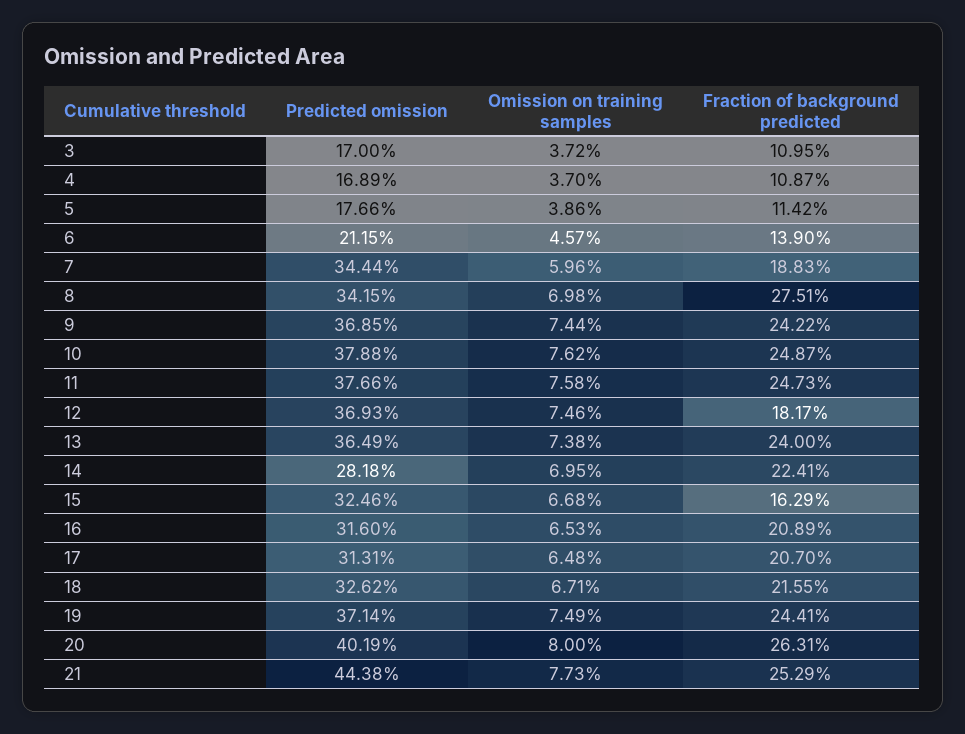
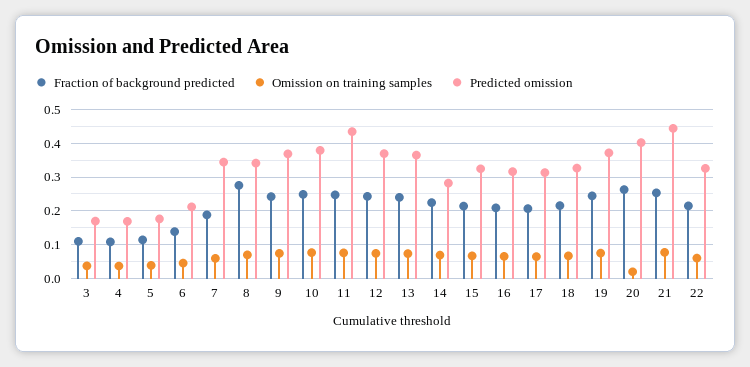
  {
    "Predicted omission": {
      "3": 0.17,
      "4": 0.1689,
      "5": 0.1766,
      "6": 0.2115,
      "7": 0.3444,
      "8": 0.3415,
      "9": 0.3685,
      "10": 0.3788,
-     "11": 0.3766,
+     "11": 0.44,
      "12": 0.3693,
      "13": 0.3649,
      "14": 0.2818,
      "15": 0.3246,
      "16": 0.316,
      "17": 0.3131,
      "18": 0.3262,
      "19": 0.3714,
      "20": 0.4019,
-     "21": 0.4438
+     "21": 0.4438,
+     "22": 0.32
    },
    "Omission on training samples": {
      "3": 0.0372,
      "4": 0.037,
      "5": 0.0386,
      "6": 0.0457,
      "7": 0.0596,
      "8": 0.0698,
      "9": 0.0744,
      "10": 0.0762,
      "11": 0.0758,
      "12": 0.0746,
      "13": 0.0738,
      "14": 0.0695,
      "15": 0.0668,
      "16": 0.0653,
      "17": 0.0648,
      "18": 0.0671,
      "19": 0.0749,
-     "20": 0.08,
+     "20": 0.02,
-     "21": 0.0773
+     "21": 0.0773,
+     "22": 0.06
    },
    "Fraction of background predicted": {
      "3": 0.1095,
      "4": 0.1087,
      "5": 0.1142,
      "6": 0.139,
      "7": 0.1883,
      "8": 0.2751,
      "9": 0.2422,
      "10": 0.2487,
      "11": 0.2473,
-     "12": 0.1817,
+     "12": 0.24,
      "13": 0.24,
      "14": 0.2241,
-     "15": 0.1629,
+     "15": 0.22,
      "16": 0.2089,
      "17": 0.207,
      "18": 0.2155,
      "19": 0.2441,
      "20": 0.2631,
-     "21": 0.2529
+     "21": 0.2529,
+     "22": 0.22
    }
  }

